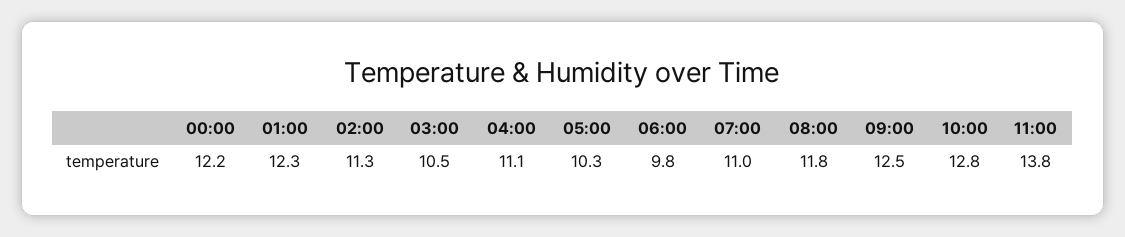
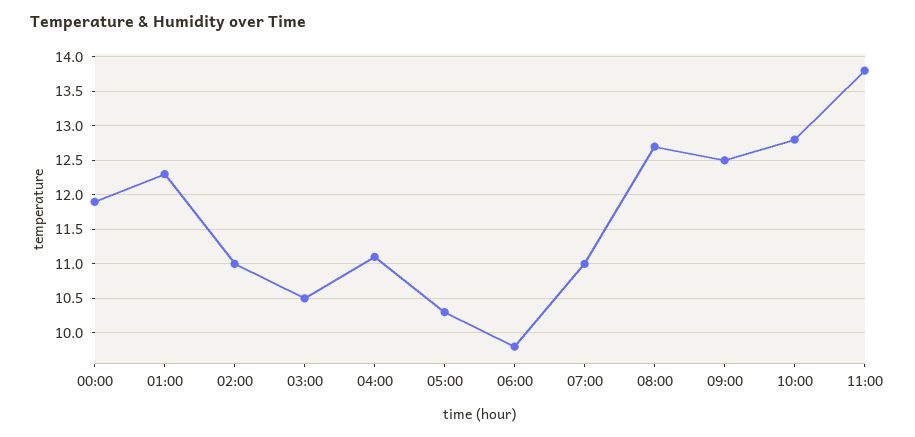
  {
-   "00:00": 12.2,
+   "00:00": 11.9,
    "01:00": 12.3,
-   "02:00": 11.3,
+   "02:00": 11,
    "03:00": 10.5,
    "04:00": 11.1,
    "05:00": 10.3,
    "06:00": 9.8,
    "07:00": 11,
-   "08:00": 11.8,
+   "08:00": 12.7,
    "09:00": 12.5,
    "10:00": 12.8,
    "11:00": 13.8
  }

